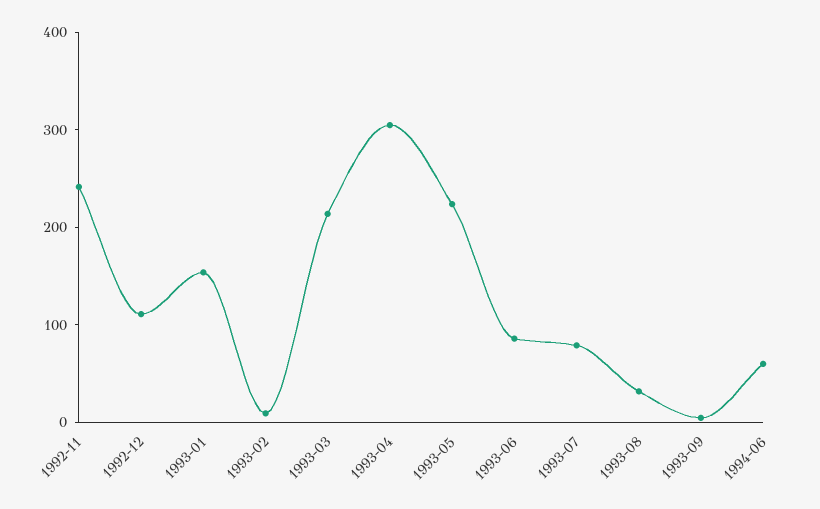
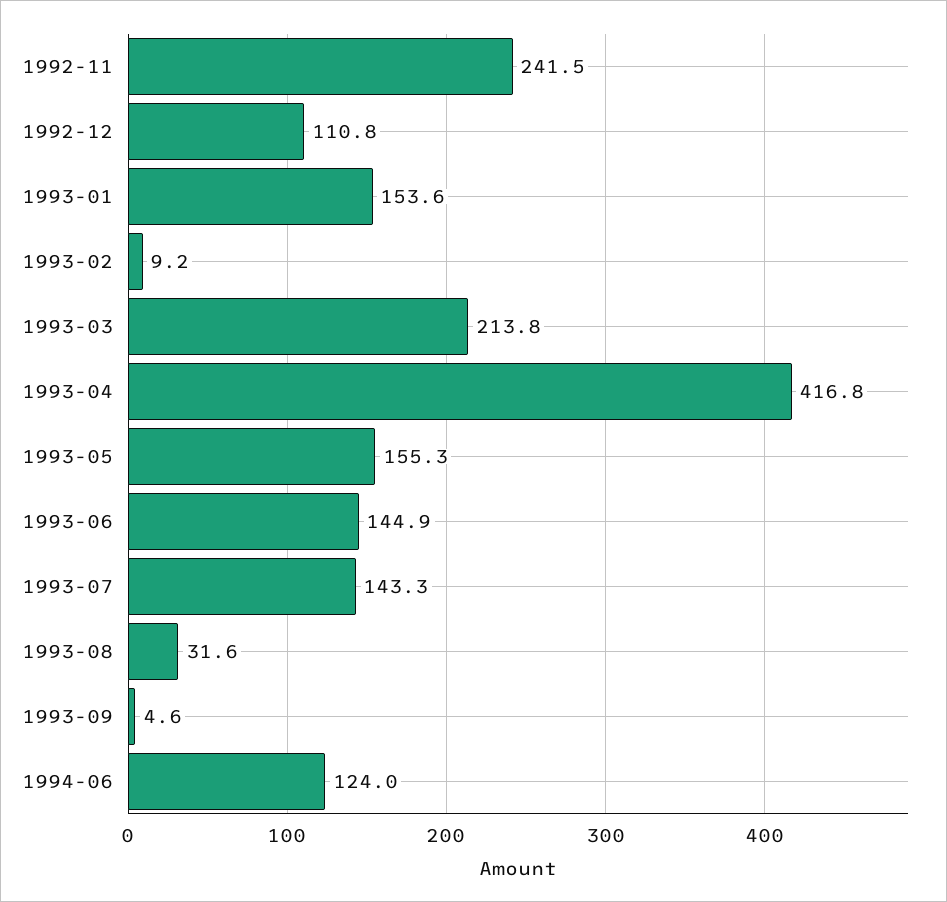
  {
    "1992-11": 241.5,
    "1992-12": 110.8,
    "1993-01": 153.6,
    "1993-02": 9.2,
    "1993-03": 213.8,
-   "1993-04": 300,
+   "1993-04": 416.8,
-   "1993-05": 220,
+   "1993-05": 155.3,
-   "1993-06": 80,
+   "1993-06": 144.9,
-   "1993-07": 80,
+   "1993-07": 143.3,
    "1993-08": 31.6,
    "1993-09": 4.6,
-   "1994-06": 60
+   "1994-06": 124
  }

